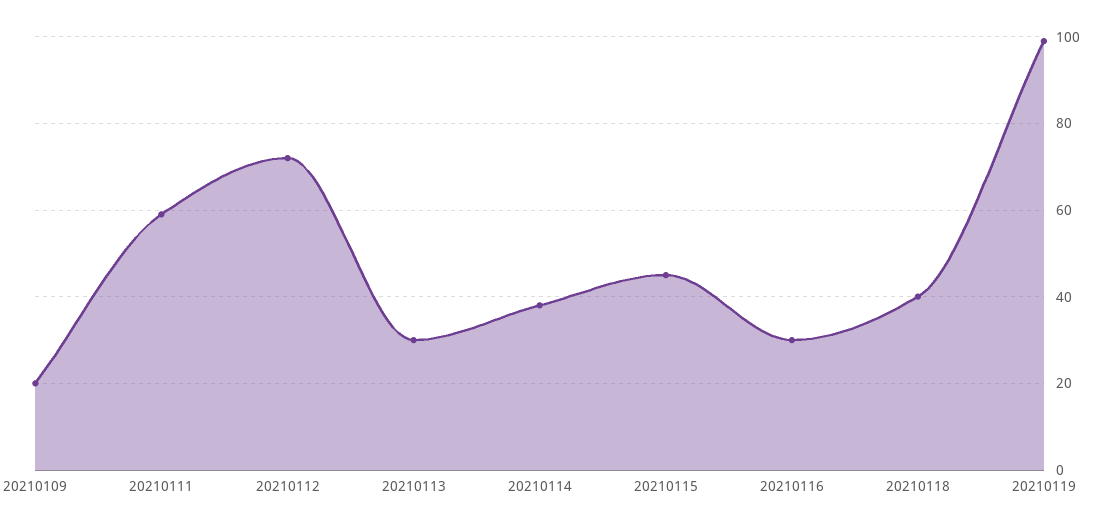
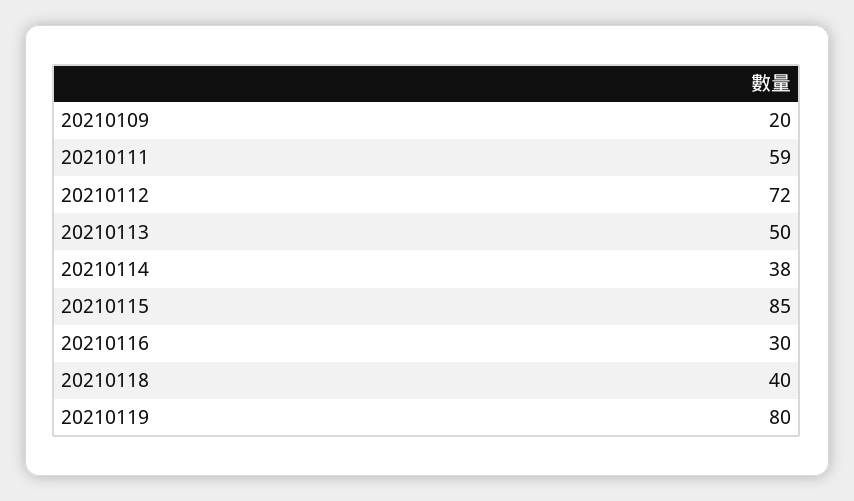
  {
    "20210109": 20,
    "20210111": 59,
    "20210112": 72,
-   "20210113": 30,
+   "20210113": 50,
    "20210114": 38,
-   "20210115": 45,
+   "20210115": 85,
    "20210116": 30,
    "20210118": 40,
-   "20210119": 100
+   "20210119": 80
  }

